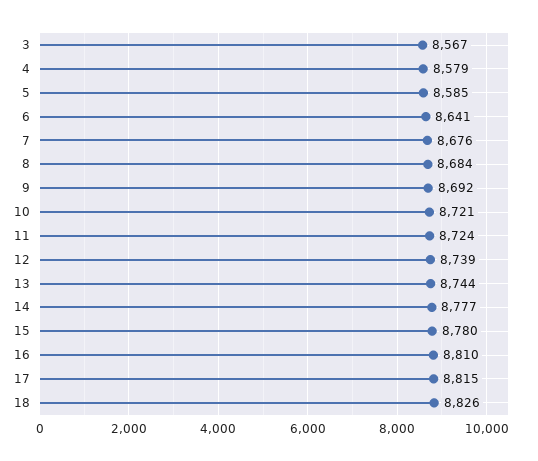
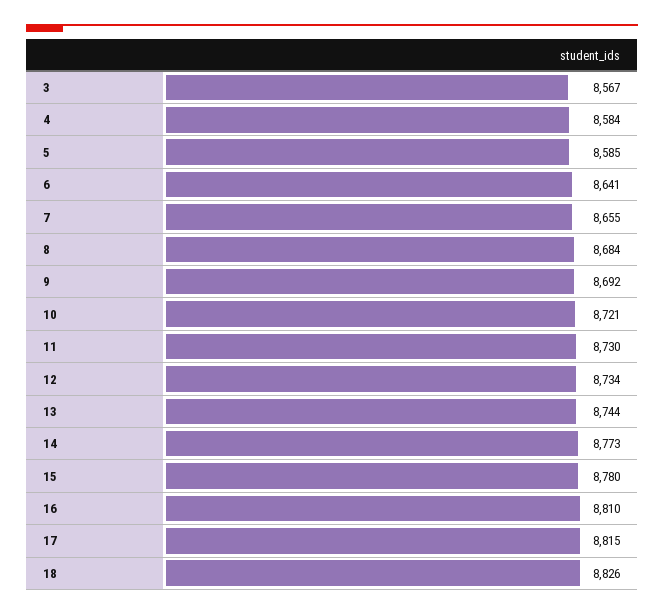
  {
    "3": 8567,
-   "4": 8579,
+   "4": 8584,
    "5": 8585,
    "6": 8641,
-   "7": 8676,
+   "7": 8655,
    "8": 8684,
    "9": 8692,
    "10": 8721,
-   "11": 8724,
+   "11": 8730,
-   "12": 8739,
+   "12": 8734,
    "13": 8744,
-   "14": 8777,
+   "14": 8773,
    "15": 8780,
    "16": 8810,
    "17": 8815,
    "18": 8826
  }

